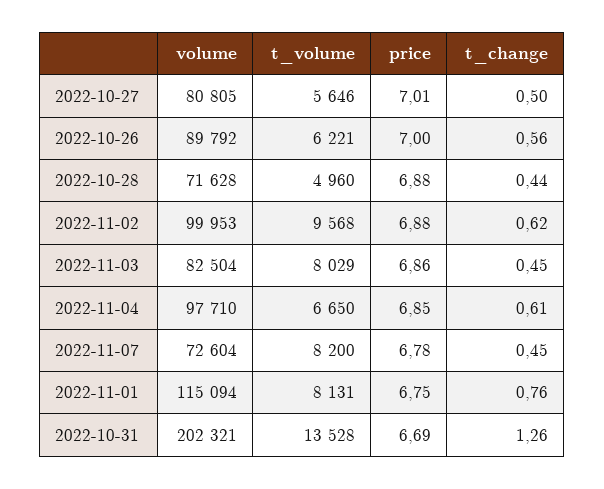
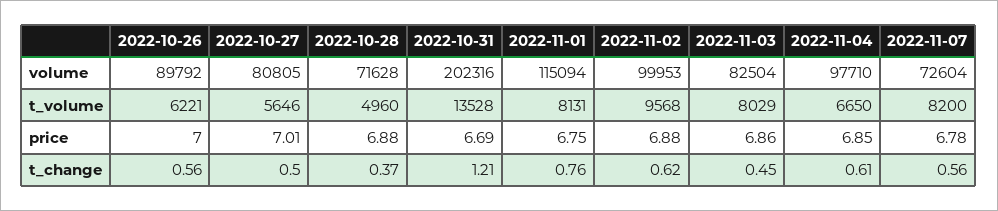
  {
    "volume": {
      "2022-10-27": 80805,
      "2022-10-26": 89792,
      "2022-10-28": 71628,
      "2022-11-02": 99953,
      "2022-11-03": 82504,
      "2022-11-04": 97710,
      "2022-11-07": 72604,
      "2022-11-01": 115094,
-     "2022-10-31": 202321
+     "2022-10-31": 202316
    },
    "t_volume": {
      "2022-10-27": 5646,
      "2022-10-26": 6221,
      "2022-10-28": 4960,
      "2022-11-02": 9568,
      "2022-11-03": 8029,
      "2022-11-04": 6650,
      "2022-11-07": 8200,
      "2022-11-01": 8131,
      "2022-10-31": 13528
    },
    "price": {
      "2022-10-27": 7.01,
      "2022-10-26": 7,
      "2022-10-28": 6.88,
      "2022-11-02": 6.88,
      "2022-11-03": 6.86,
      "2022-11-04": 6.85,
      "2022-11-07": 6.78,
      "2022-11-01": 6.75,
      "2022-10-31": 6.69
    },
    "t_change": {
      "2022-10-27": 0.5,
      "2022-10-26": 0.56,
-     "2022-10-28": 0.44,
+     "2022-10-28": 0.37,
      "2022-11-02": 0.62,
      "2022-11-03": 0.45,
      "2022-11-04": 0.61,
-     "2022-11-07": 0.45,
+     "2022-11-07": 0.56,
      "2022-11-01": 0.76,
-     "2022-10-31": 1.26
+     "2022-10-31": 1.21
    }
  }

